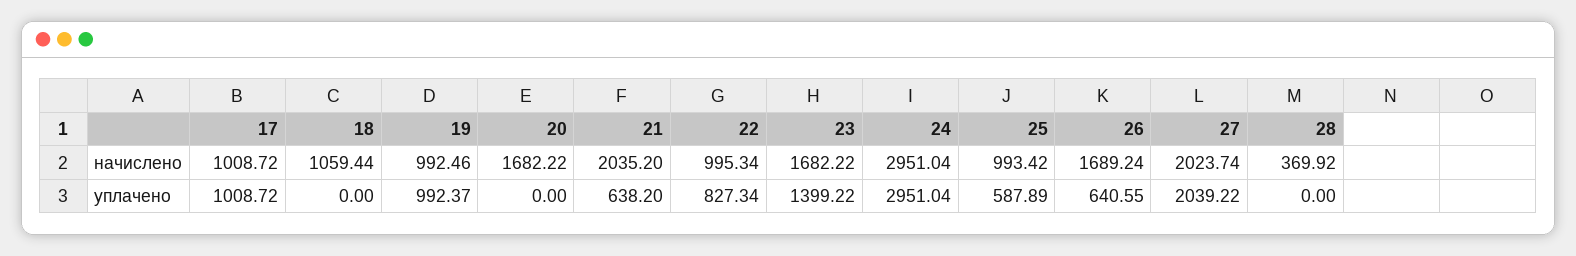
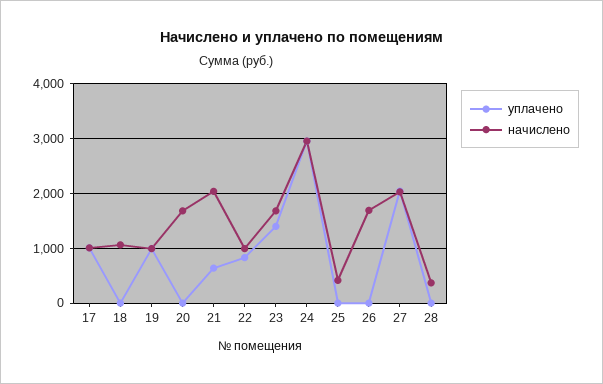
  {
    "начислено": {
      "17": 1008.72,
      "18": 1059.44,
      "19": 992.46,
      "20": 1682.22,
      "21": 2035.2,
      "22": 995.34,
      "23": 1682.22,
      "24": 2951.04,
-     "25": 993.42,
+     "25": 400,
      "26": 1689.24,
      "27": 2023.74,
      "28": 369.92
    },
    "уплачено": {
      "17": 1008.72,
      "18": 0,
      "19": 992.37,
      "20": 0,
      "21": 638.2,
      "22": 827.34,
      "23": 1399.22,
      "24": 2951.04,
-     "25": 587.89,
+     "25": 0,
-     "26": 640.55,
+     "26": 0,
      "27": 2039.22,
      "28": 0
    }
  }

